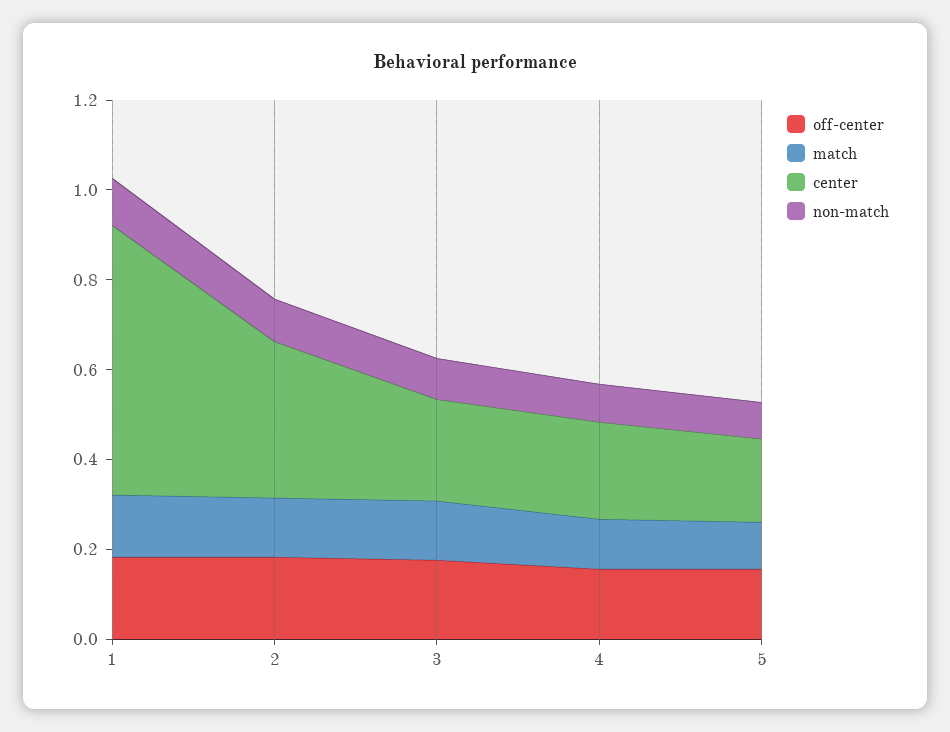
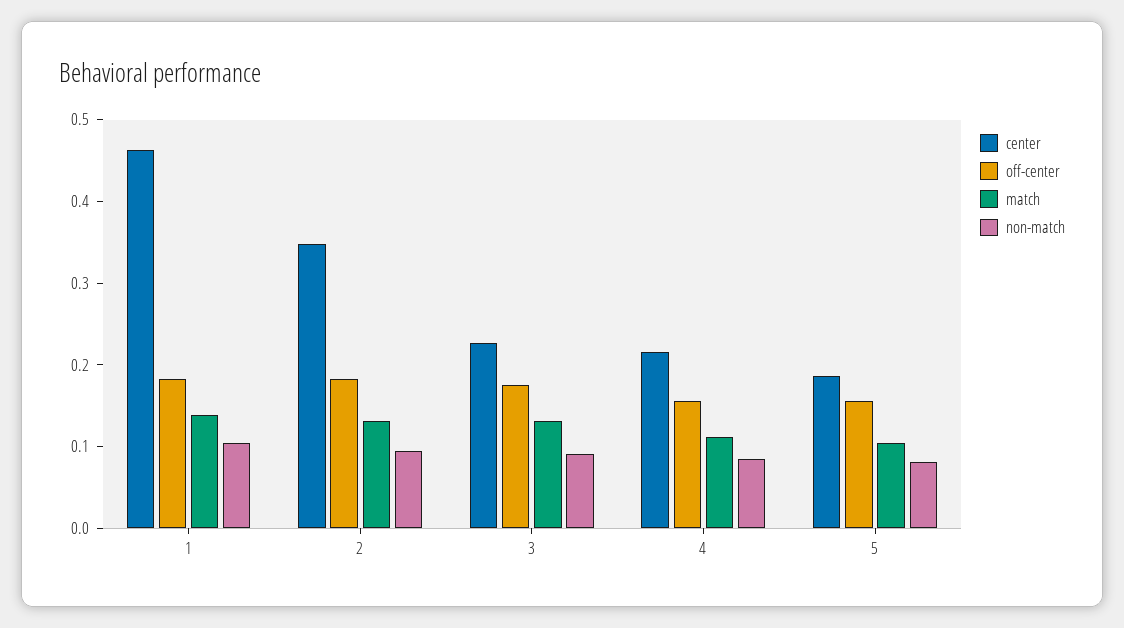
  {
    "off-center": {
      "1": 0.18,
      "2": 0.18,
      "3": 0.18,
      "4": 0.16,
      "5": 0.16
    },
    "match": {
      "1": 0.14,
      "2": 0.14,
      "3": 0.14,
      "4": 0.12,
      "5": 0.1
    },
    "center": {
-     "1": 0.6,
+     "1": 0.46,
      "2": 0.34,
      "3": 0.22,
      "4": 0.22,
      "5": 0.18
    },
    "non-match": {
      "1": 0.1,
      "2": 0.1,
      "3": 0.1,
      "4": 0.08,
      "5": 0.08
    }
  }

